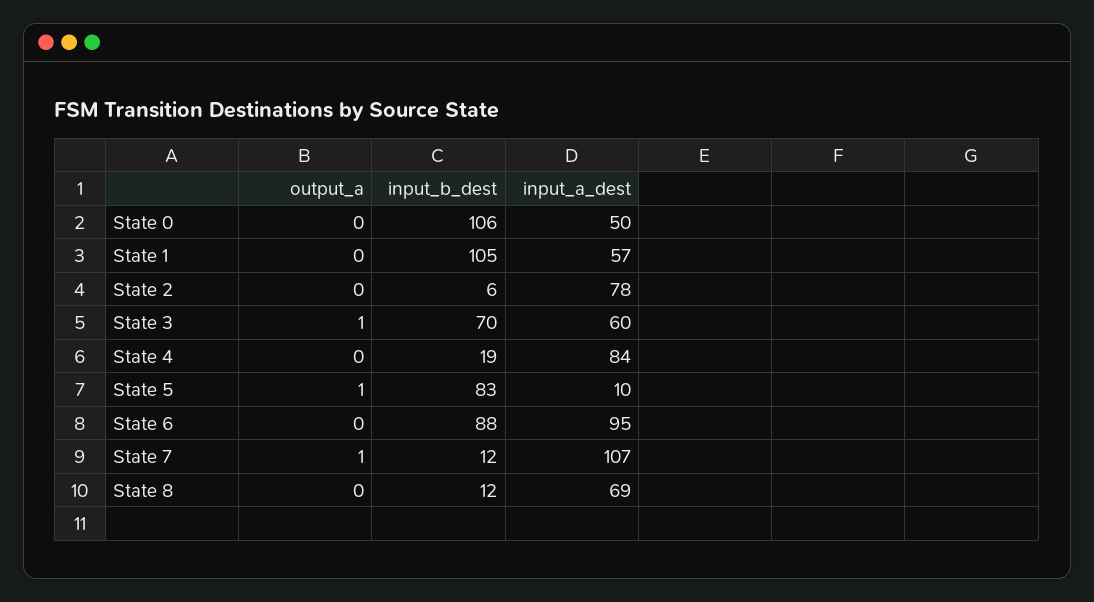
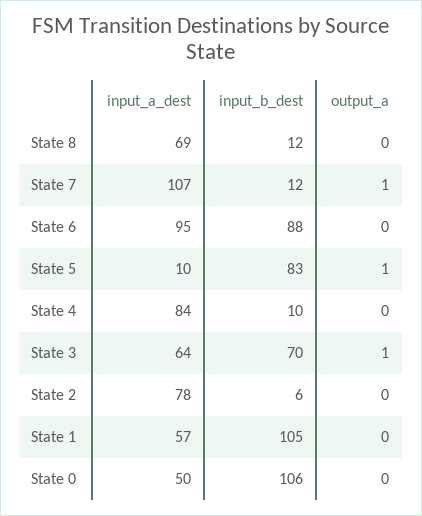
  {
    "output_a": {
      "State 0": 0,
      "State 1": 0,
      "State 2": 0,
      "State 3": 1,
      "State 4": 0,
      "State 5": 1,
      "State 6": 0,
      "State 7": 1,
      "State 8": 0
    },
    "input_b_dest": {
      "State 0": 106,
      "State 1": 105,
      "State 2": 6,
      "State 3": 70,
-     "State 4": 19,
+     "State 4": 10,
      "State 5": 83,
      "State 6": 88,
      "State 7": 12,
      "State 8": 12
    },
    "input_a_dest": {
      "State 0": 50,
      "State 1": 57,
      "State 2": 78,
-     "State 3": 60,
+     "State 3": 64,
      "State 4": 84,
      "State 5": 10,
      "State 6": 95,
      "State 7": 107,
      "State 8": 69
    }
  }

